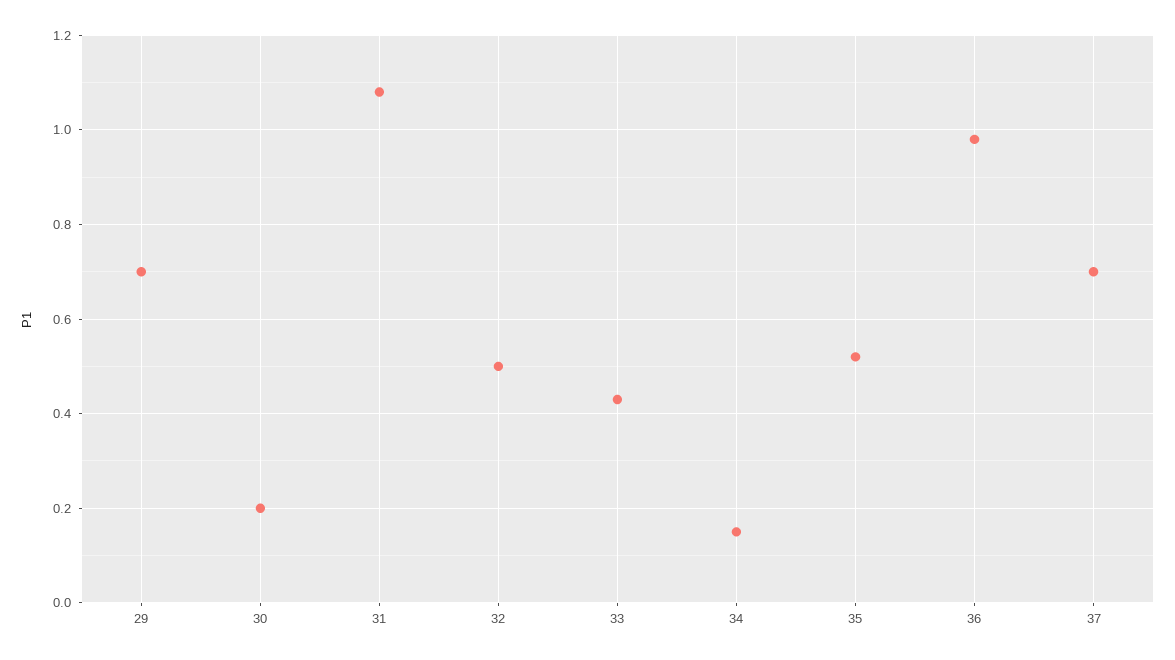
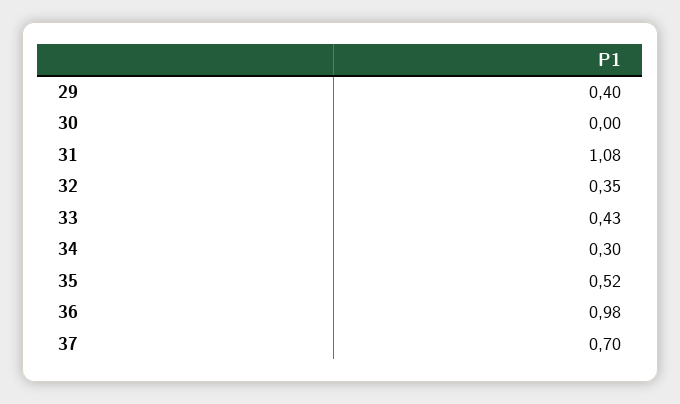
  {
-   "29": 0.7,
+   "29": 0.4,
-   "30": 0.2,
+   "30": 0,
    "31": 1.08,
-   "32": 0.5,
+   "32": 0.35,
    "33": 0.43,
-   "34": 0.15,
+   "34": 0.3,
    "35": 0.52,
    "36": 0.98,
    "37": 0.7
  }

